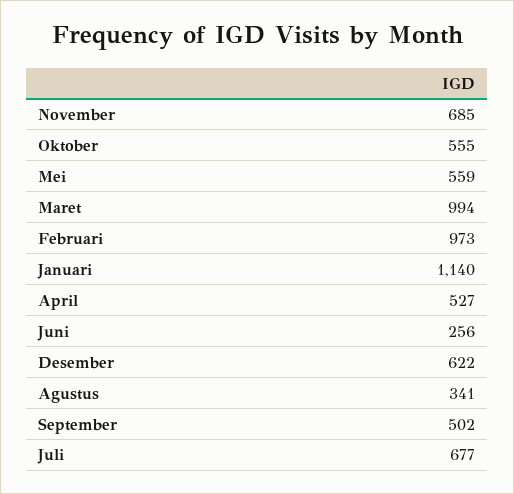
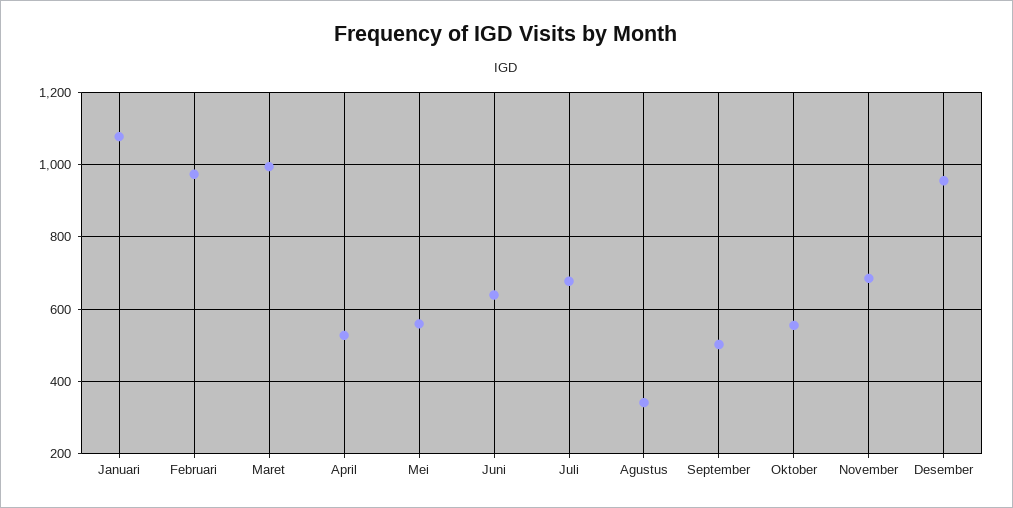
  {
    "November": 685,
    "Oktober": 555,
    "Mei": 559,
    "Maret": 994,
    "Februari": 973,
-   "Januari": 1140,
+   "Januari": 1080,
    "April": 527,
-   "Juni": 256,
+   "Juni": 640,
-   "Desember": 622,
+   "Desember": 960,
    "Agustus": 341,
    "September": 502,
    "Juli": 677
  }

